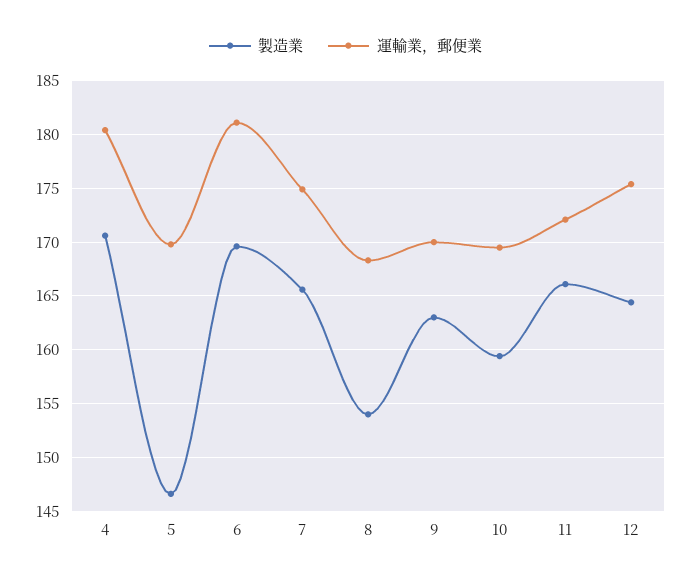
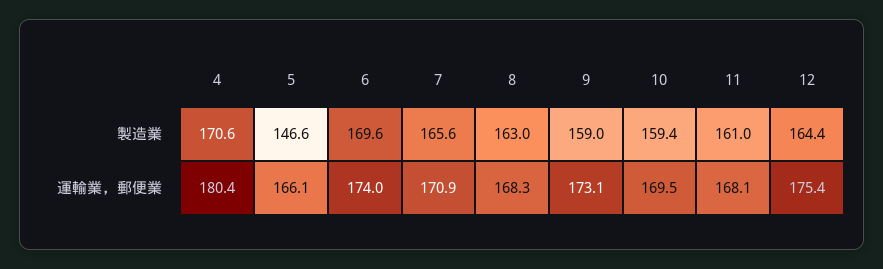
  {
    "製造業": {
      "4": 170.6,
      "5": 146.6,
      "6": 169.6,
      "7": 165.6,
-     "8": 154,
+     "8": 163,
-     "9": 163,
+     "9": 159,
      "10": 159.4,
-     "11": 166,
+     "11": 161,
      "12": 164.4
    },
    "運輸業，郵便業": {
      "4": 180.4,
-     "5": 170,
+     "5": 166.1,
-     "6": 181,
+     "6": 174,
-     "7": 175,
+     "7": 170.9,
      "8": 168.3,
-     "9": 170,
+     "9": 173.1,
      "10": 169.5,
-     "11": 172,
+     "11": 168.1,
      "12": 175.4
    }
  }

